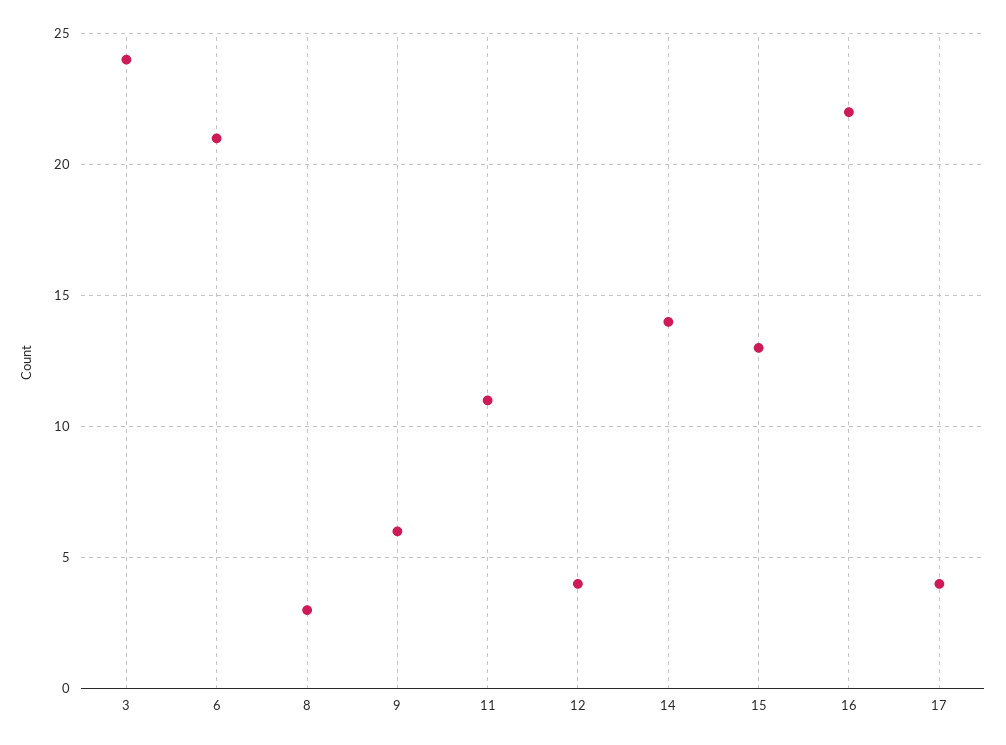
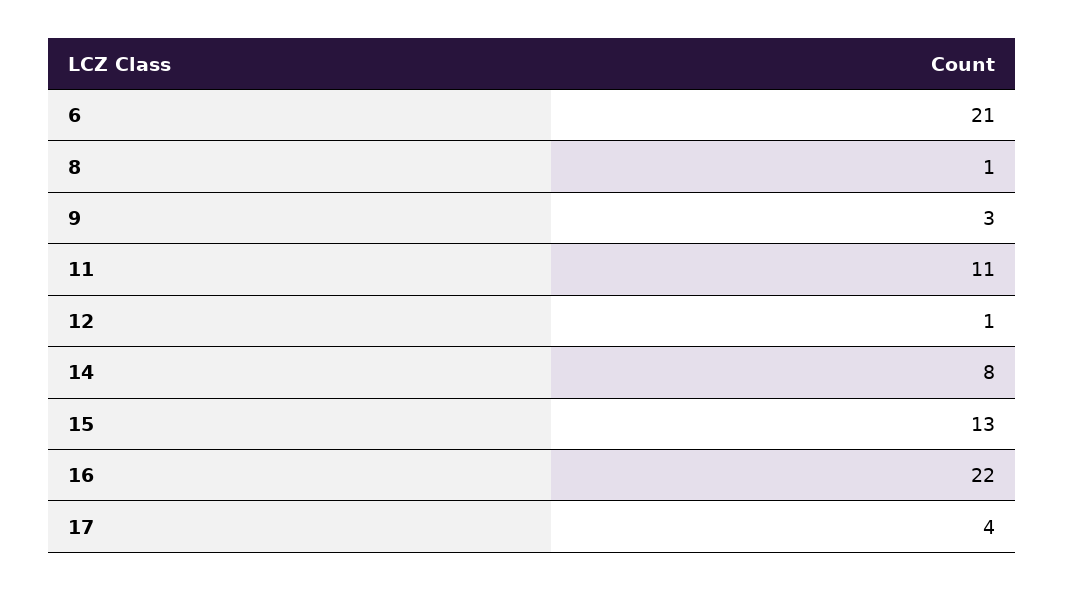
  {
-   "3": 24,
    "6": 21,
-   "8": 3,
+   "8": 1,
-   "9": 6,
+   "9": 3,
    "11": 11,
-   "12": 4,
+   "12": 1,
-   "14": 14,
+   "14": 8,
    "15": 13,
    "16": 22,
    "17": 4
  }

